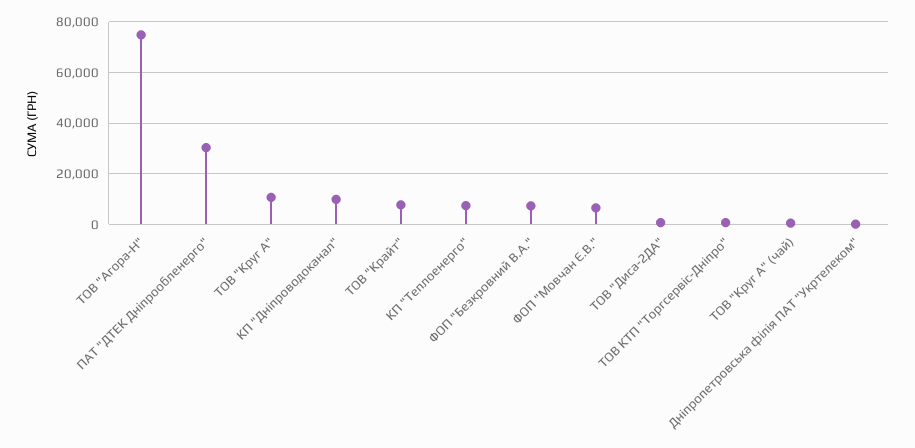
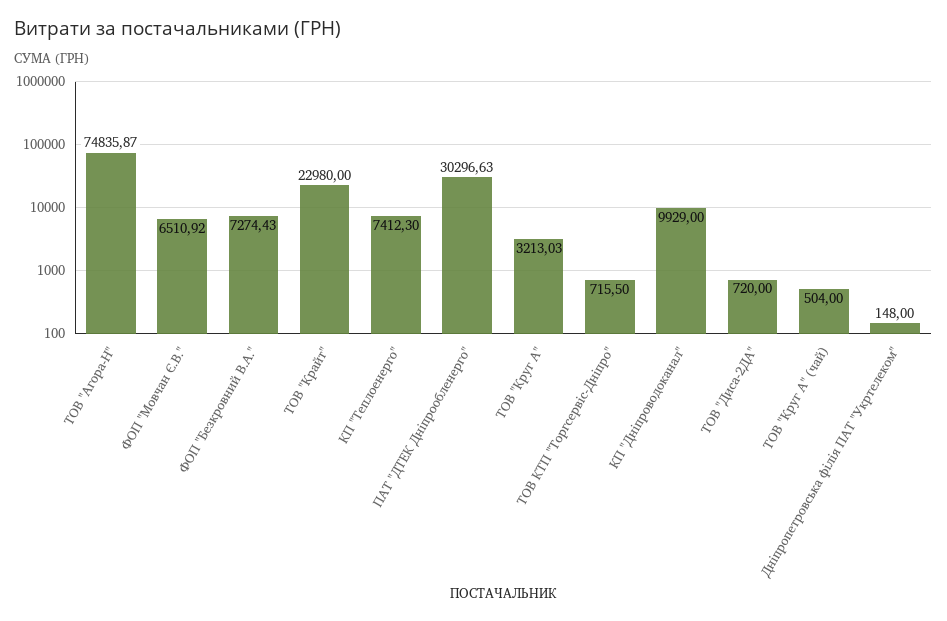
  {
    "ТОВ \"Агора-Н\"": 74835.87,
    "ПАТ \"ДТЕК Дніпрообленерго\"": 30296.63,
-   "ТОВ \"Круг А\"": 10000,
+   "ТОВ \"Круг А\"": 3213.03,
    "КП \"Дніпроводоканал\"": 9929,
-   "ТОВ \"Крайт\"": 7500,
+   "ТОВ \"Крайт\"": 22980,
    "КП \"Теплоенерго\"": 7412.3,
    "ФОП \"Безкровний В.А.\"": 7274.43,
    "ФОП \"Мовчан Є.В.\"": 6510.92,
    "ТОВ \"Диса-2ДА\"": 720,
    "ТОВ КТП \"Торгсервіс-Дніпро\"": 715.5,
    "ТОВ \"Круг А\" (чай)": 504,
    "Дніпропетровська філія ПАТ \"Укртелеком\"": 148
  }

